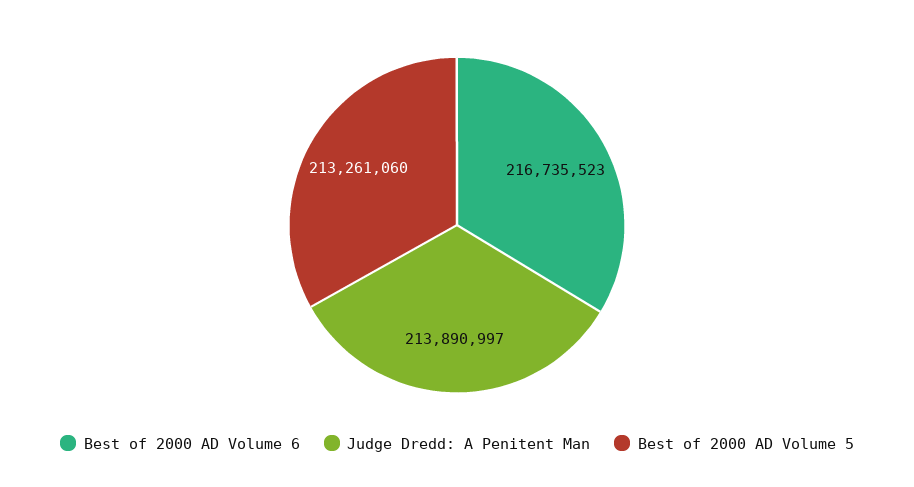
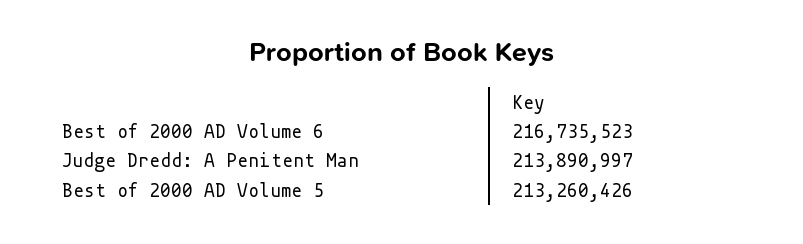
  {
    "Best of 2000 AD Volume 6": 216735523,
    "Judge Dredd: A Penitent Man": 213890997,
-   "Best of 2000 AD Volume 5": 213261060
+   "Best of 2000 AD Volume 5": 213260426
  }

